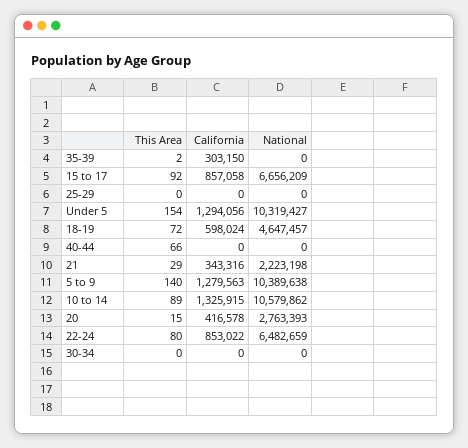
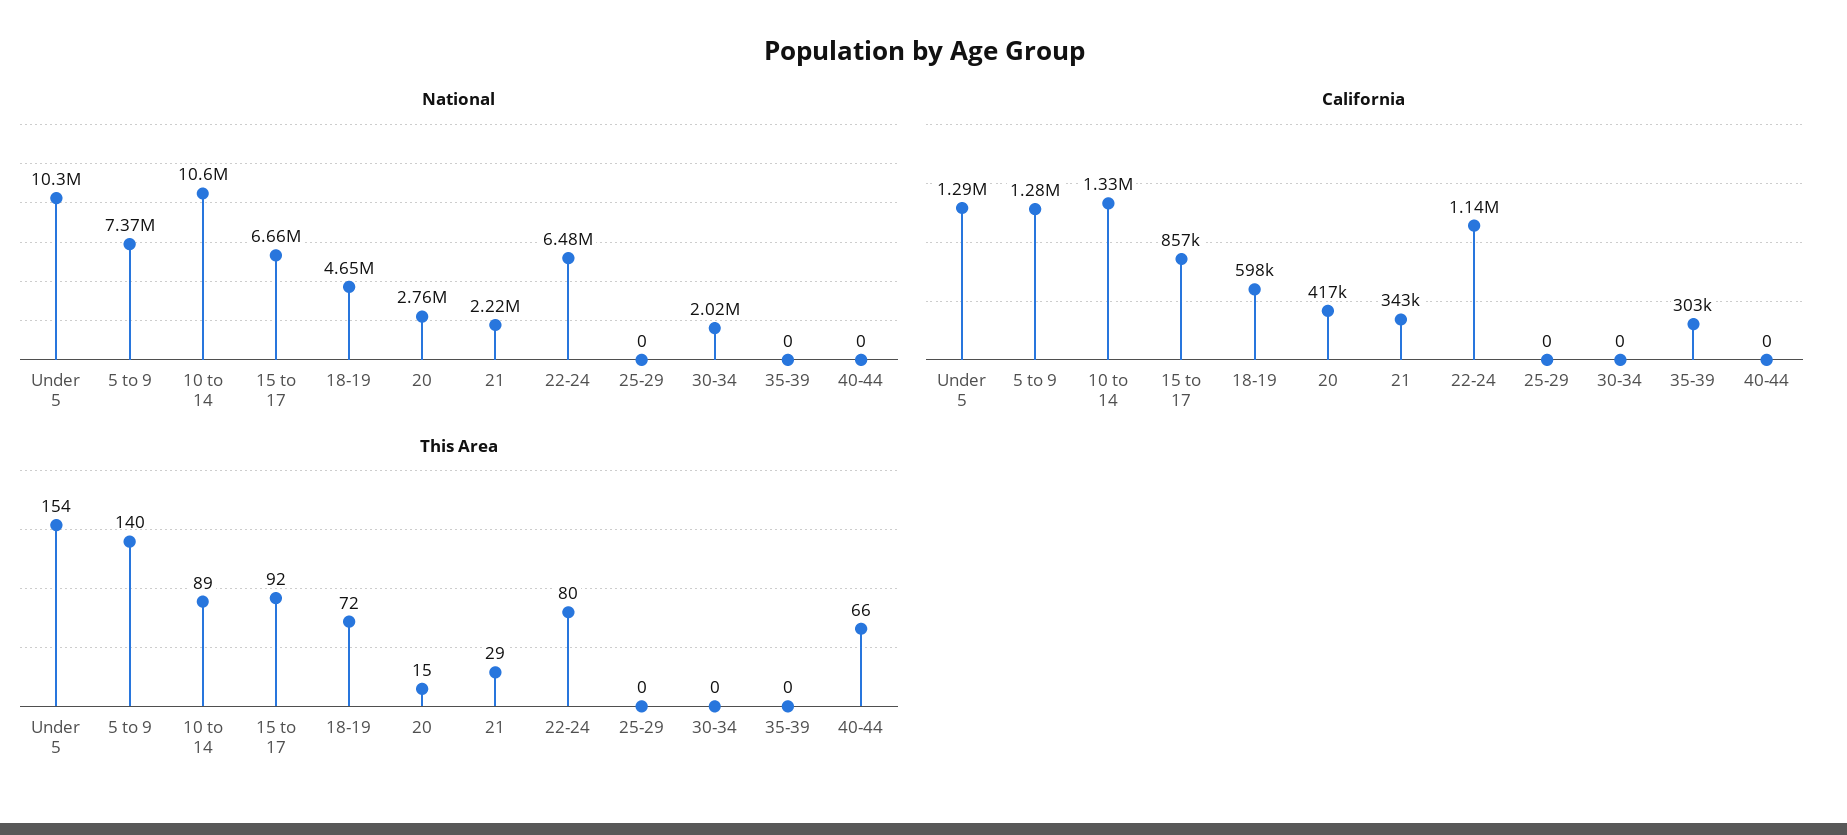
  {
    "This Area": {
-     "35-39": 2,
+     "35-39": 0,
      "15 to 17": 92,
      "25-29": 0,
      "Under 5": 154,
      "18-19": 72,
      "40-44": 66,
      "21": 29,
      "5 to 9": 140,
      "10 to 14": 89,
      "20": 15,
      "22-24": 80,
      "30-34": 0
    },
    "California": {
      "35-39": 303150,
      "15 to 17": 857058,
      "25-29": 0,
      "Under 5": 1294056,
      "18-19": 598024,
      "40-44": 0,
      "21": 343316,
      "5 to 9": 1279563,
      "10 to 14": 1325915,
      "20": 416578,
-     "22-24": 853022,
+     "22-24": 1140000,
      "30-34": 0
    },
    "National": {
      "35-39": 0,
      "15 to 17": 6656209,
      "25-29": 0,
      "Under 5": 10319427,
      "18-19": 4647457,
      "40-44": 0,
      "21": 2223198,
-     "5 to 9": 10389638,
+     "5 to 9": 7370000,
      "10 to 14": 10579862,
      "20": 2763393,
      "22-24": 6482659,
-     "30-34": 0
+     "30-34": 2020000
    }
  }

